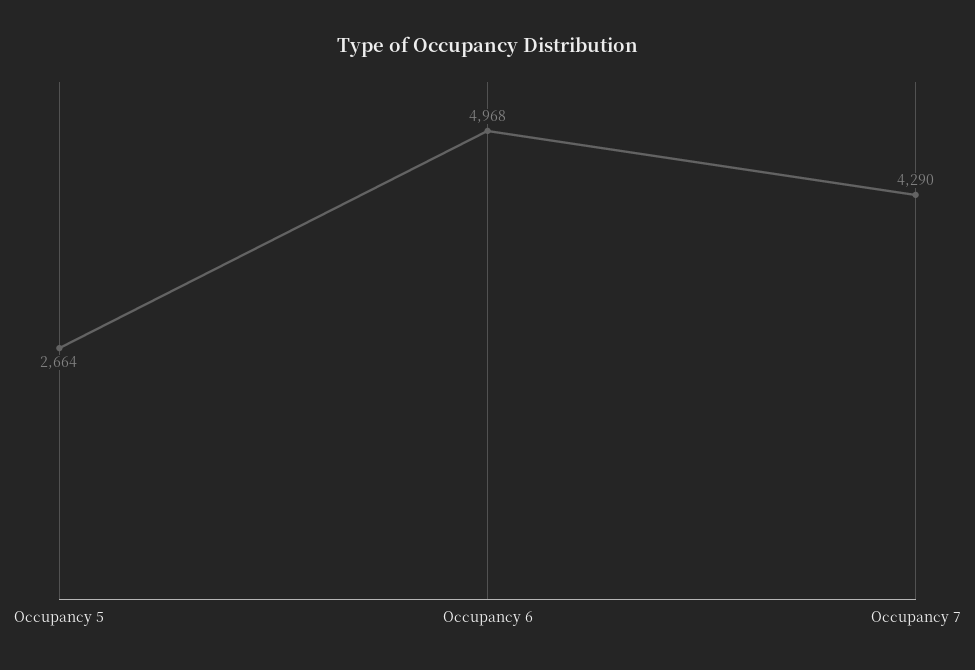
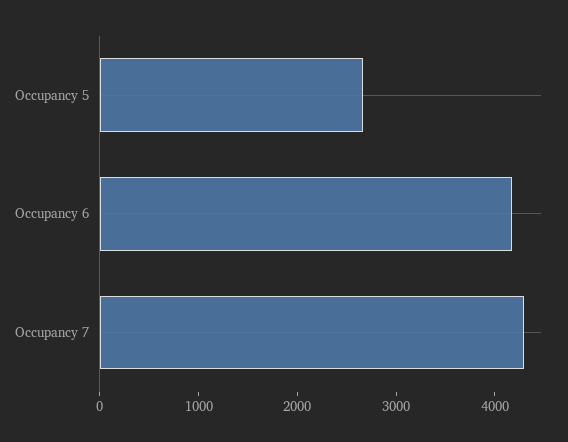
  {
    "Occupancy 5": 2664,
-   "Occupancy 6": 4968,
+   "Occupancy 6": 4200,
    "Occupancy 7": 4290
  }

